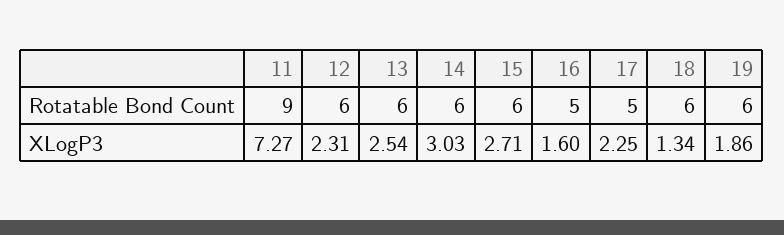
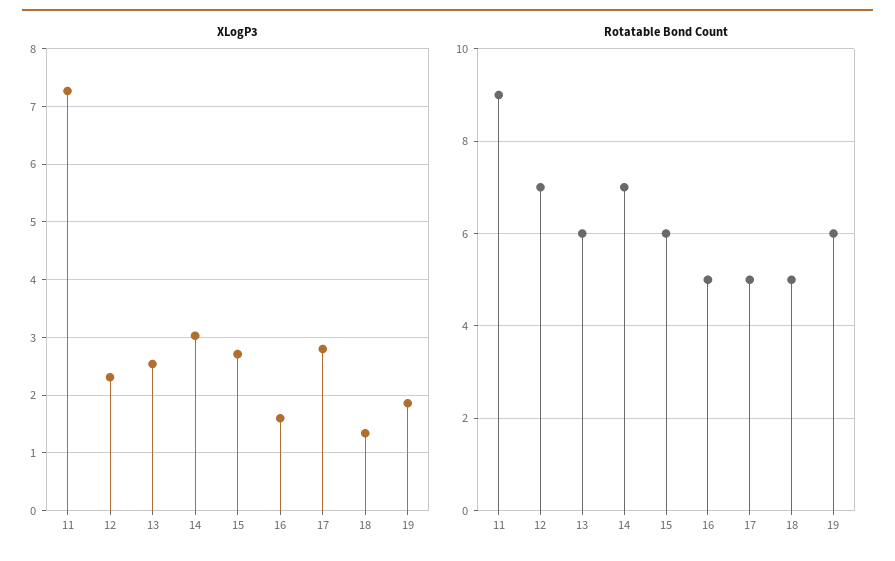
  {
    "Rotatable Bond Count": {
      "11": 9,
-     "12": 6,
+     "12": 7,
      "13": 6,
-     "14": 6,
+     "14": 7,
      "15": 6,
      "16": 5,
      "17": 5,
-     "18": 6,
+     "18": 5,
      "19": 6
    },
    "XLogP3": {
      "11": 7.27,
      "12": 2.31,
      "13": 2.54,
      "14": 3.03,
      "15": 2.71,
      "16": 1.6,
-     "17": 2.25,
+     "17": 2.8,
      "18": 1.34,
      "19": 1.86
    }
  }

